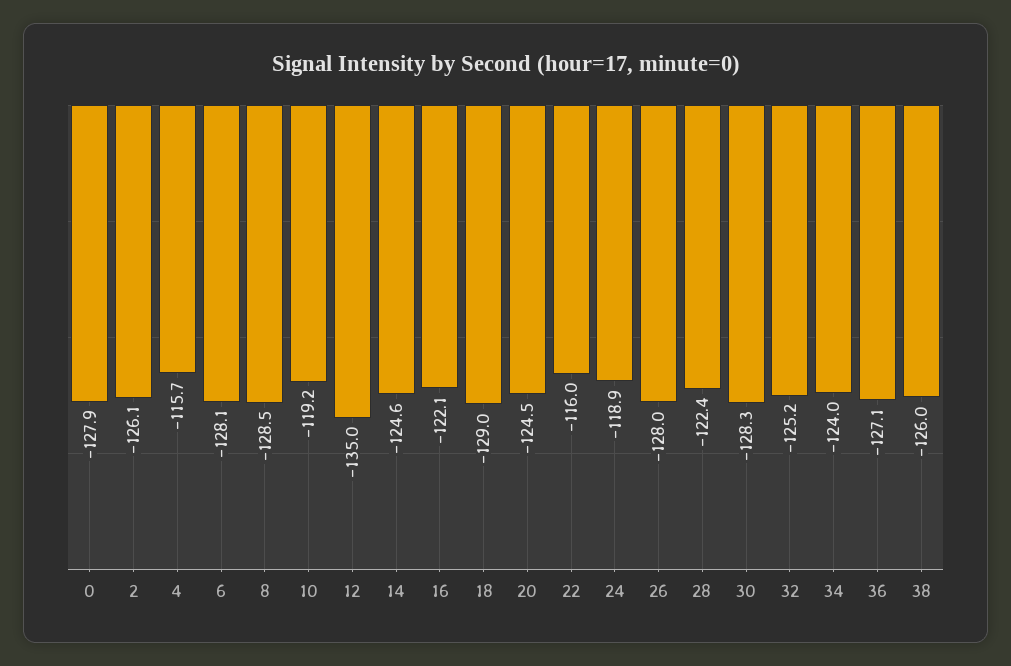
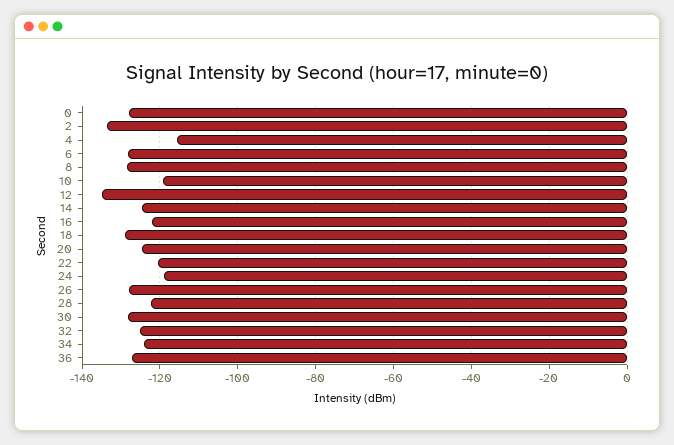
  {
    "0": -127.9,
-   "2": -126.1,
+   "2": -134,
    "4": -115.7,
    "6": -128.1,
    "8": -128.5,
    "10": -119.2,
    "12": -135,
    "14": -124.6,
    "16": -122.1,
    "18": -129,
    "20": -124.5,
-   "22": -116,
+   "22": -120,
    "24": -118.9,
    "26": -128,
    "28": -122.4,
    "30": -128.3,
    "32": -125.2,
    "34": -124,
-   "36": -127.1,
+   "36": -127.1
-   "38": -126
  }

